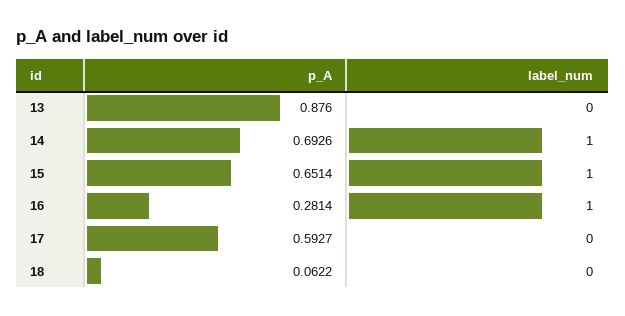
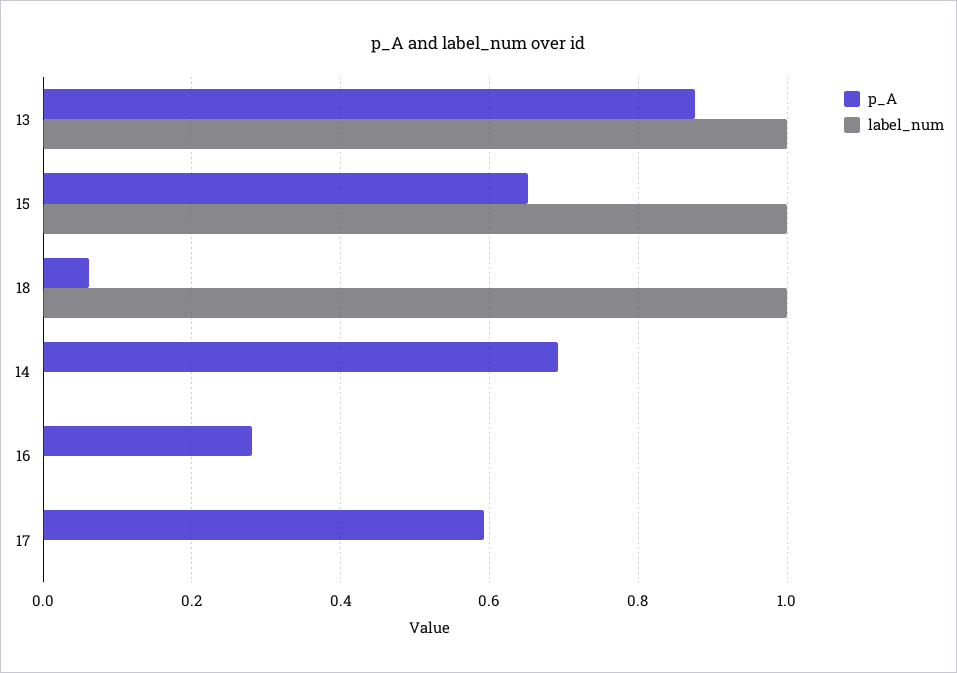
  {
    "p_A": {
      "13": 0.876,
      "14": 0.6926,
      "15": 0.6514,
      "16": 0.2814,
      "17": 0.5927,
      "18": 0.0622
    },
    "label_num": {
-     "13": 0,
+     "13": 1,
-     "14": 1,
+     "14": 0,
      "15": 1,
-     "16": 1,
+     "16": 0,
      "17": 0,
-     "18": 0
+     "18": 1
    }
  }

